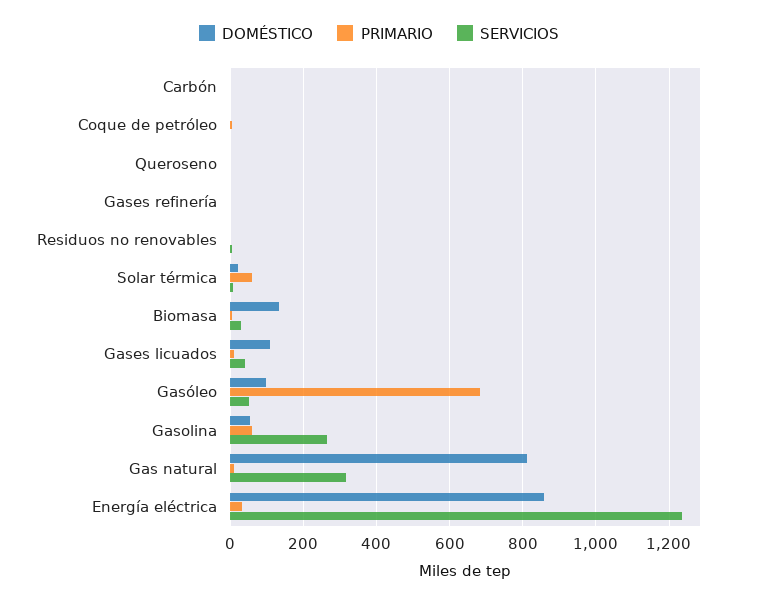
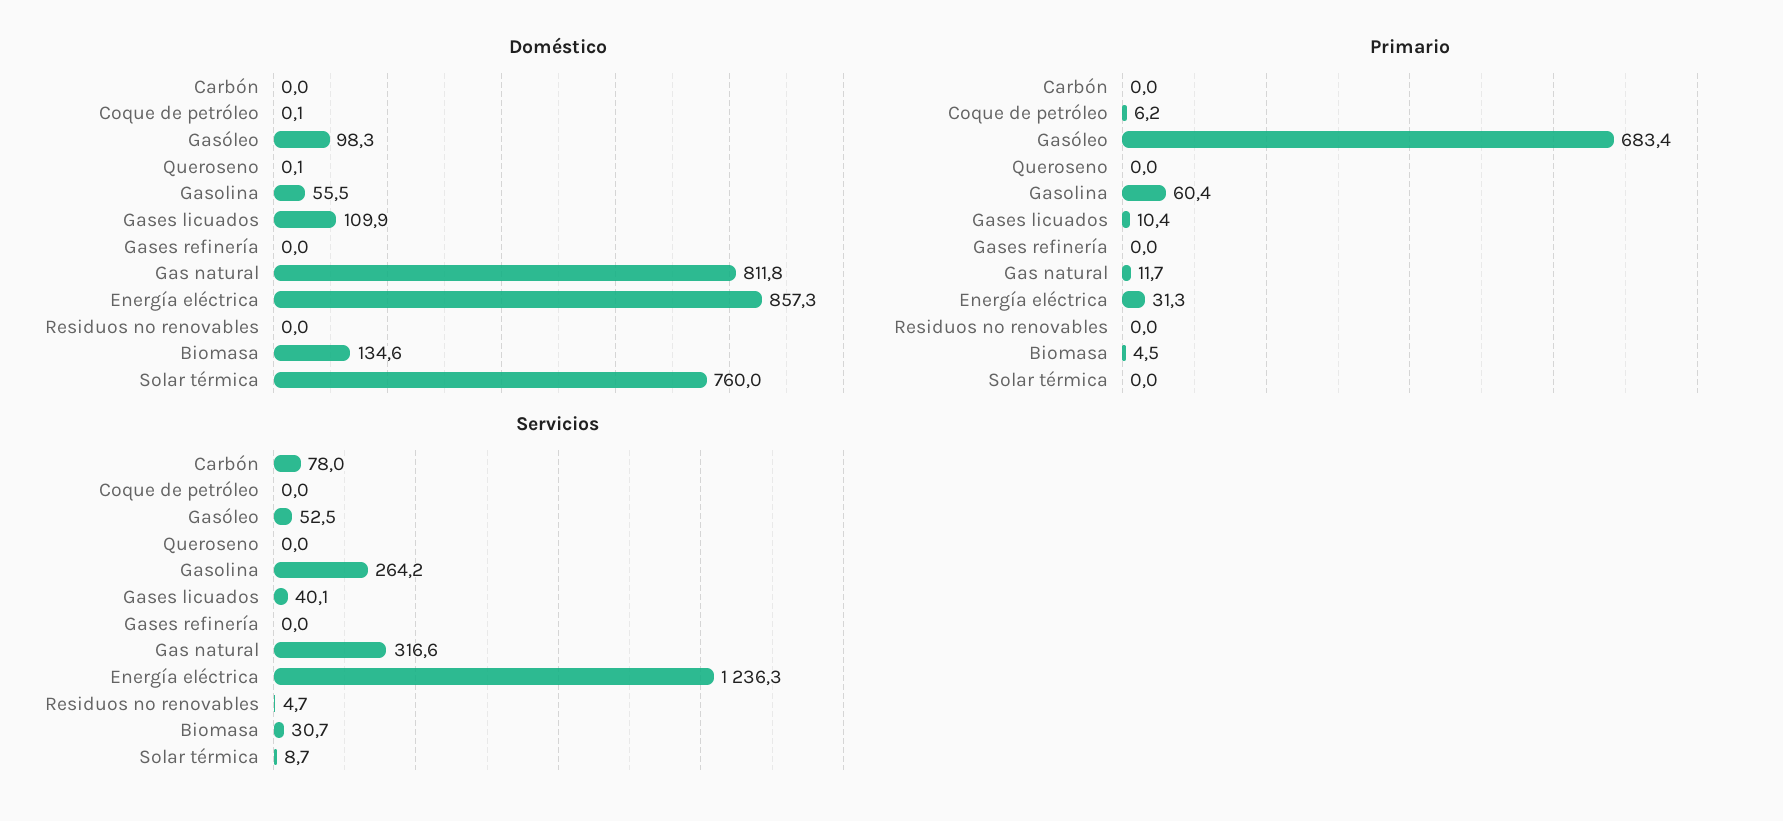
  {
    "DOMÉSTICO": {
      "Carbón": 0,
      "Coque de petróleo": 0.1,
      "Queroseno": 0.1,
      "Gases refinería": 0,
      "Residuos no renovables": 0,
-     "Solar térmica": 20,
+     "Solar térmica": 760,
      "Biomasa": 134.6,
      "Gases licuados": 109.9,
      "Gasóleo": 98.3,
      "Gasolina": 55.5,
      "Gas natural": 811.8,
      "Energía eléctrica": 857.3
    },
    "PRIMARIO": {
      "Carbón": 0,
      "Coque de petróleo": 6.2,
      "Queroseno": 0,
      "Gases refinería": 0,
      "Residuos no renovables": 0,
-     "Solar térmica": 60,
+     "Solar térmica": 0,
      "Biomasa": 4.5,
      "Gases licuados": 10.4,
      "Gasóleo": 683.4,
      "Gasolina": 60.4,
      "Gas natural": 11.7,
      "Energía eléctrica": 31.3
    },
    "SERVICIOS": {
-     "Carbón": 0,
+     "Carbón": 78,
      "Coque de petróleo": 0,
      "Queroseno": 0,
      "Gases refinería": 0,
      "Residuos no renovables": 4.7,
      "Solar térmica": 8.7,
      "Biomasa": 30.7,
      "Gases licuados": 40.1,
      "Gasóleo": 52.5,
      "Gasolina": 264.2,
      "Gas natural": 316.6,
      "Energía eléctrica": 1236.3
    }
  }

